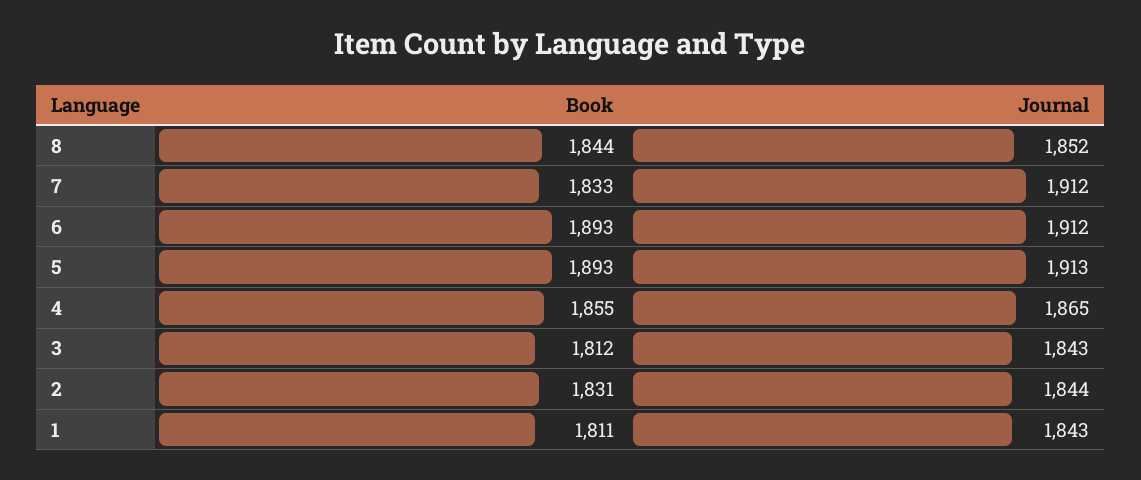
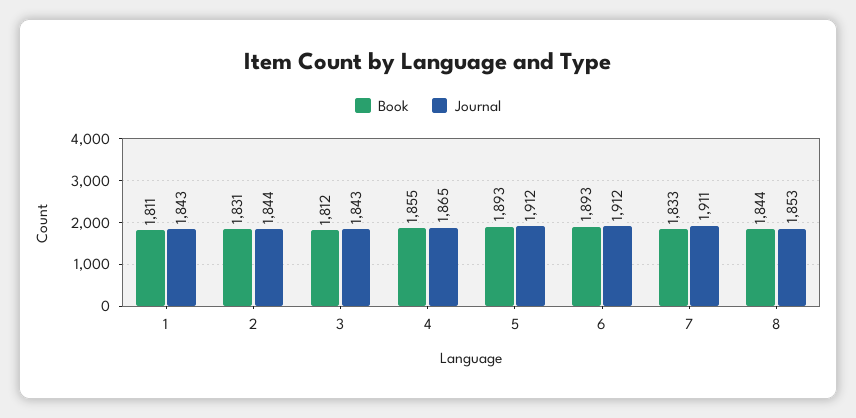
  {
    "Book": {
      "8": 1844,
      "7": 1833,
      "6": 1893,
      "5": 1893,
      "4": 1855,
      "3": 1812,
      "2": 1831,
      "1": 1811
    },
    "Journal": {
-     "8": 1852,
+     "8": 1853,
-     "7": 1912,
+     "7": 1911,
      "6": 1912,
-     "5": 1913,
+     "5": 1912,
      "4": 1865,
      "3": 1843,
      "2": 1844,
      "1": 1843
    }
  }

